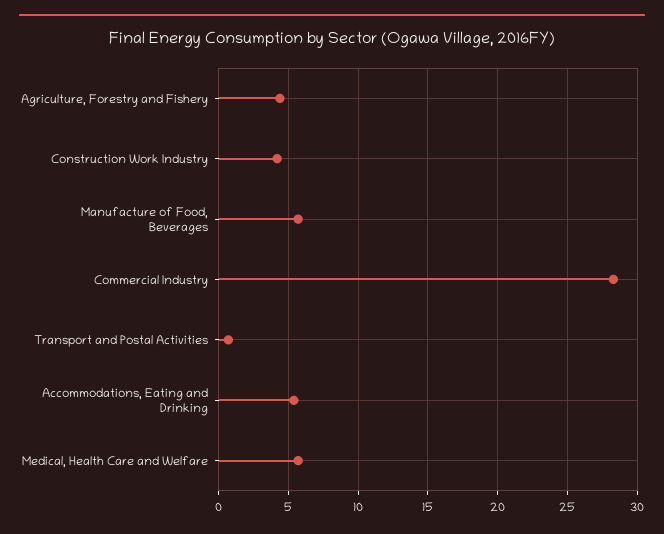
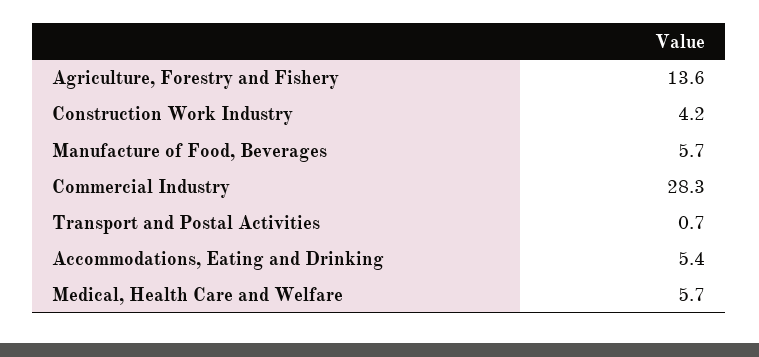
  {
-   "Agriculture, Forestry and Fishery": 4.5,
+   "Agriculture, Forestry and Fishery": 13.6,
    "Construction Work Industry": 4.2,
    "Manufacture of Food, Beverages": 5.7,
    "Commercial Industry": 28.3,
    "Transport and Postal Activities": 0.7,
    "Accommodations, Eating and Drinking": 5.4,
    "Medical, Health Care and Welfare": 5.7
  }

